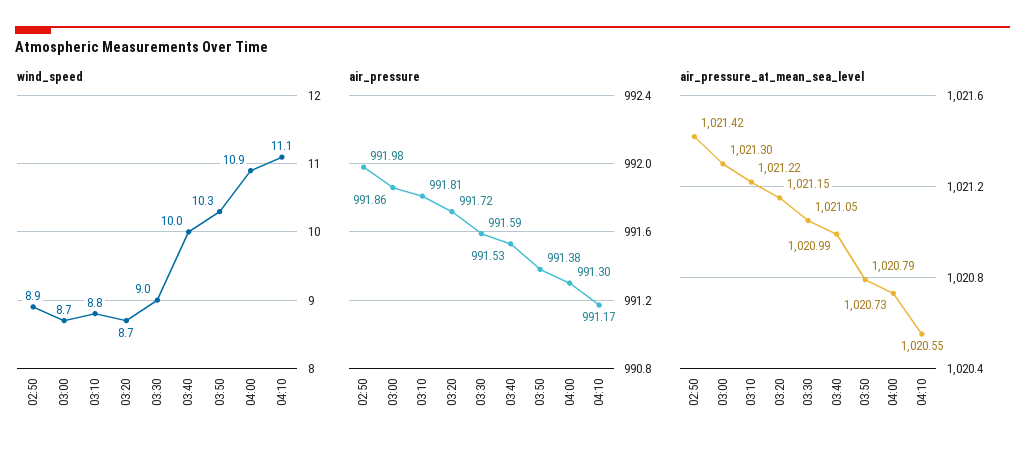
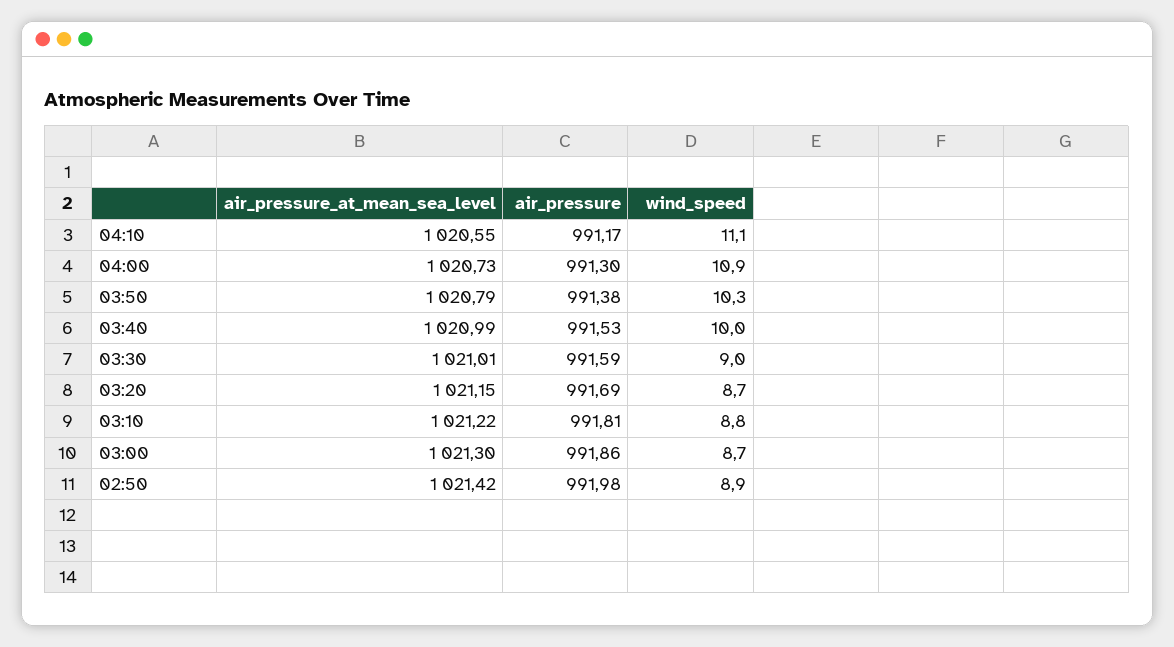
  {
    "wind_speed": {
      "02:50": 8.9,
      "03:00": 8.7,
      "03:10": 8.8,
      "03:20": 8.7,
      "03:30": 9,
      "03:40": 10,
      "03:50": 10.3,
      "04:00": 10.9,
      "04:10": 11.1
    },
    "air_pressure": {
      "02:50": 991.98,
      "03:00": 991.86,
      "03:10": 991.81,
-     "03:20": 991.72,
+     "03:20": 991.69,
      "03:30": 991.59,
      "03:40": 991.53,
      "03:50": 991.38,
      "04:00": 991.3,
      "04:10": 991.17
    },
    "air_pressure_at_mean_sea_level": {
      "02:50": 1021.42,
      "03:00": 1021.3,
      "03:10": 1021.22,
      "03:20": 1021.15,
-     "03:30": 1021.05,
+     "03:30": 1021.01,
      "03:40": 1020.99,
      "03:50": 1020.79,
      "04:00": 1020.73,
      "04:10": 1020.55
    }
  }

